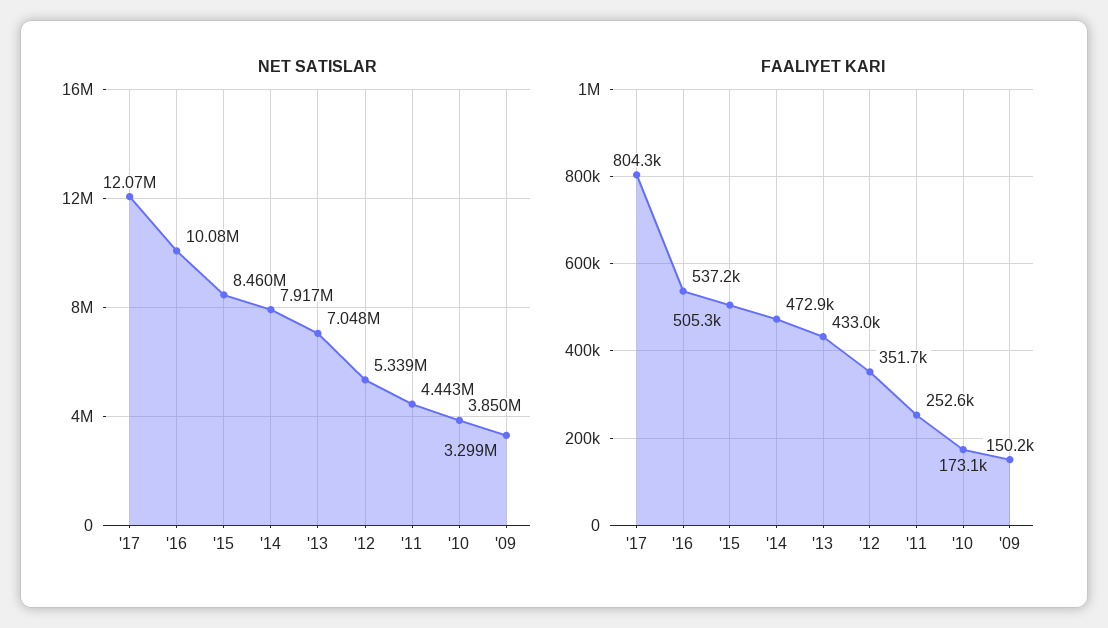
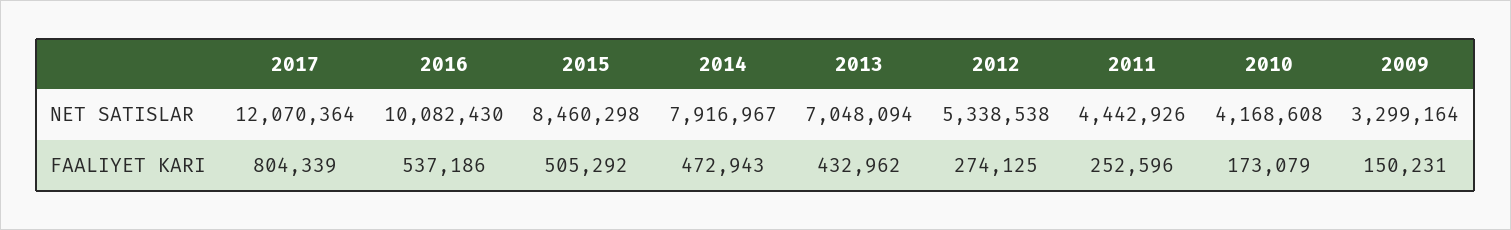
  {
    "NET SATISLAR": {
      "'17": 12070364,
      "'16": 10082430,
      "'15": 8460298,
      "'14": 7916967,
      "'13": 7048094,
      "'12": 5338538,
      "'11": 4442926,
-     "'10": 3850000,
+     "'10": 4168608,
      "'09": 3299164
    },
    "FAALIYET KARI": {
      "'17": 804339,
      "'16": 537186,
      "'15": 505292,
      "'14": 472943,
      "'13": 432962,
-     "'12": 351700,
+     "'12": 274125,
      "'11": 252596,
      "'10": 173079,
      "'09": 150231
    }
  }

